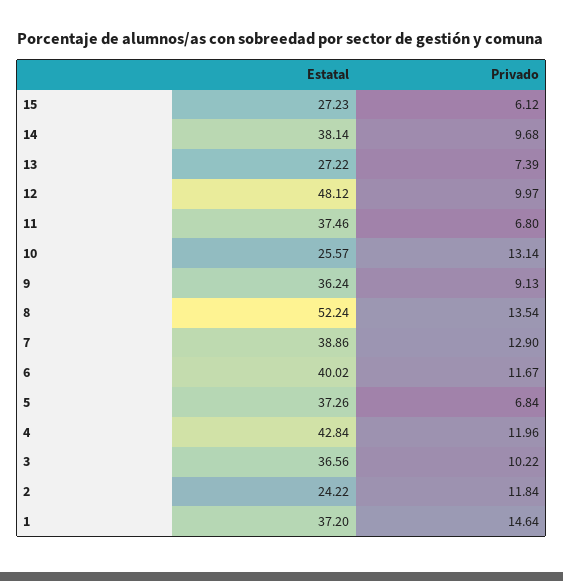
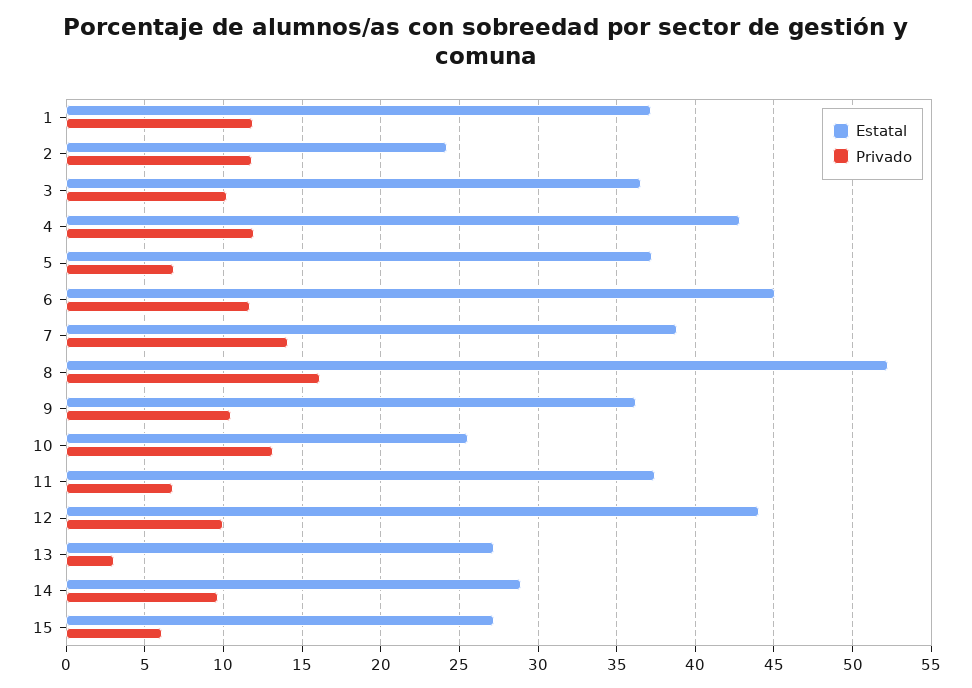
  {
    "Estatal": {
      "15": 27.23,
-     "14": 38.14,
+     "14": 29,
      "13": 27.22,
-     "12": 48.12,
+     "12": 44,
      "11": 37.46,
      "10": 25.57,
      "9": 36.24,
      "8": 52.24,
      "7": 38.86,
-     "6": 40.02,
+     "6": 45,
      "5": 37.26,
      "4": 42.84,
      "3": 36.56,
      "2": 24.22,
      "1": 37.2
    },
    "Privado": {
      "15": 6.12,
      "14": 9.68,
-     "13": 7.39,
+     "13": 3,
      "12": 9.97,
      "11": 6.8,
      "10": 13.14,
-     "9": 9.13,
+     "9": 10.5,
-     "8": 13.54,
+     "8": 16,
-     "7": 12.9,
+     "7": 14,
      "6": 11.67,
      "5": 6.84,
      "4": 11.96,
      "3": 10.22,
      "2": 11.84,
-     "1": 14.64
+     "1": 12
    }
  }

